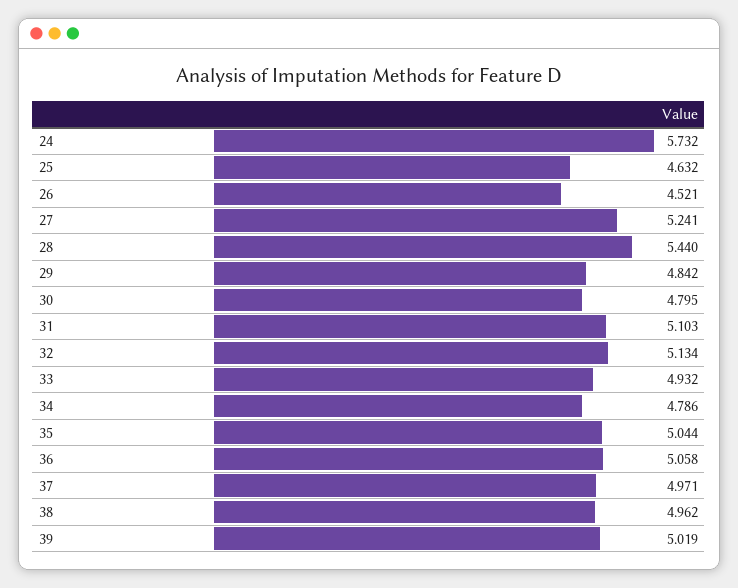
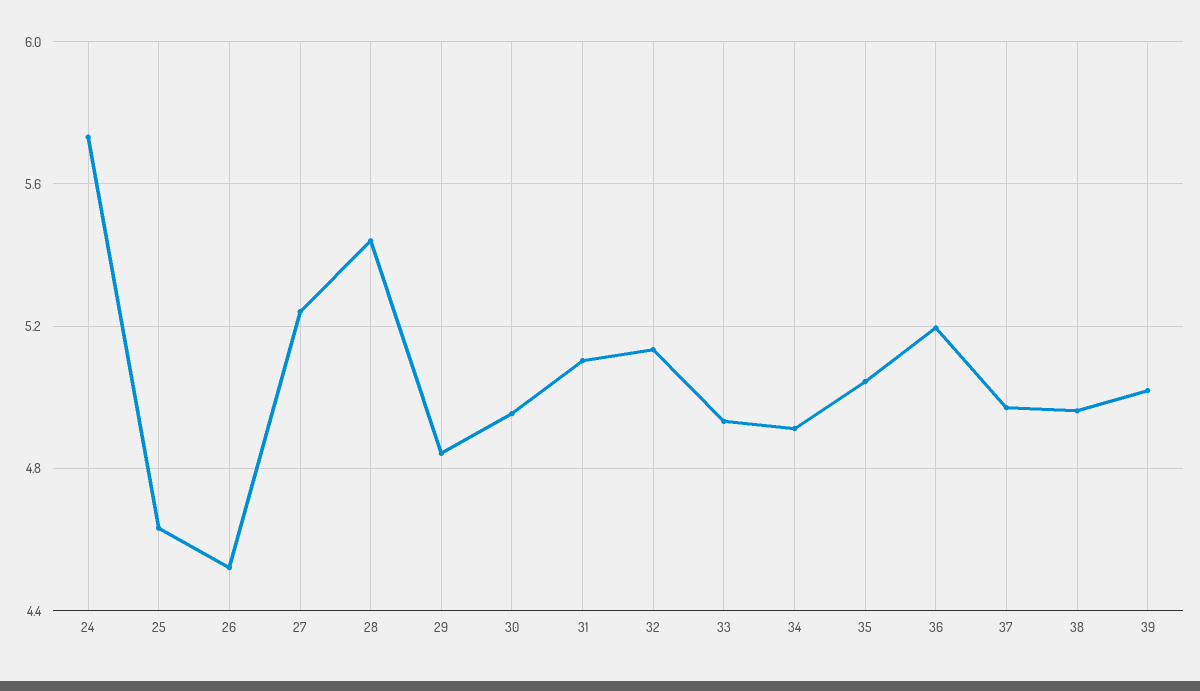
  {
    "24": 5.732,
    "25": 4.632,
    "26": 4.521,
    "27": 5.241,
    "28": 5.44,
    "29": 4.842,
-   "30": 4.795,
+   "30": 4.95,
    "31": 5.103,
    "32": 5.134,
    "33": 4.932,
-   "34": 4.786,
+   "34": 4.9,
    "35": 5.044,
-   "36": 5.058,
+   "36": 5.2,
    "37": 4.971,
    "38": 4.962,
    "39": 5.019
  }

